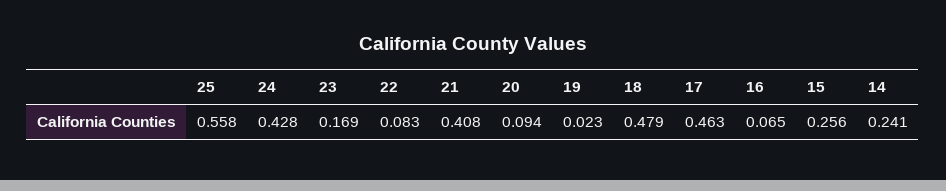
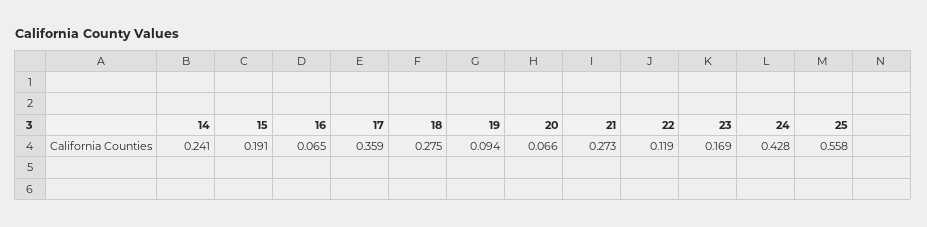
  {
    "25": 0.558,
    "24": 0.428,
    "23": 0.169,
-   "22": 0.083,
+   "22": 0.119,
-   "21": 0.408,
+   "21": 0.273,
-   "20": 0.094,
+   "20": 0.066,
-   "19": 0.023,
+   "19": 0.094,
-   "18": 0.479,
+   "18": 0.275,
-   "17": 0.463,
+   "17": 0.359,
    "16": 0.065,
-   "15": 0.256,
+   "15": 0.191,
    "14": 0.241
  }

